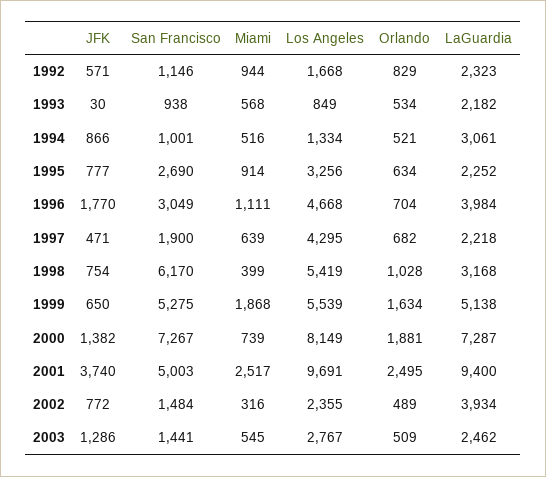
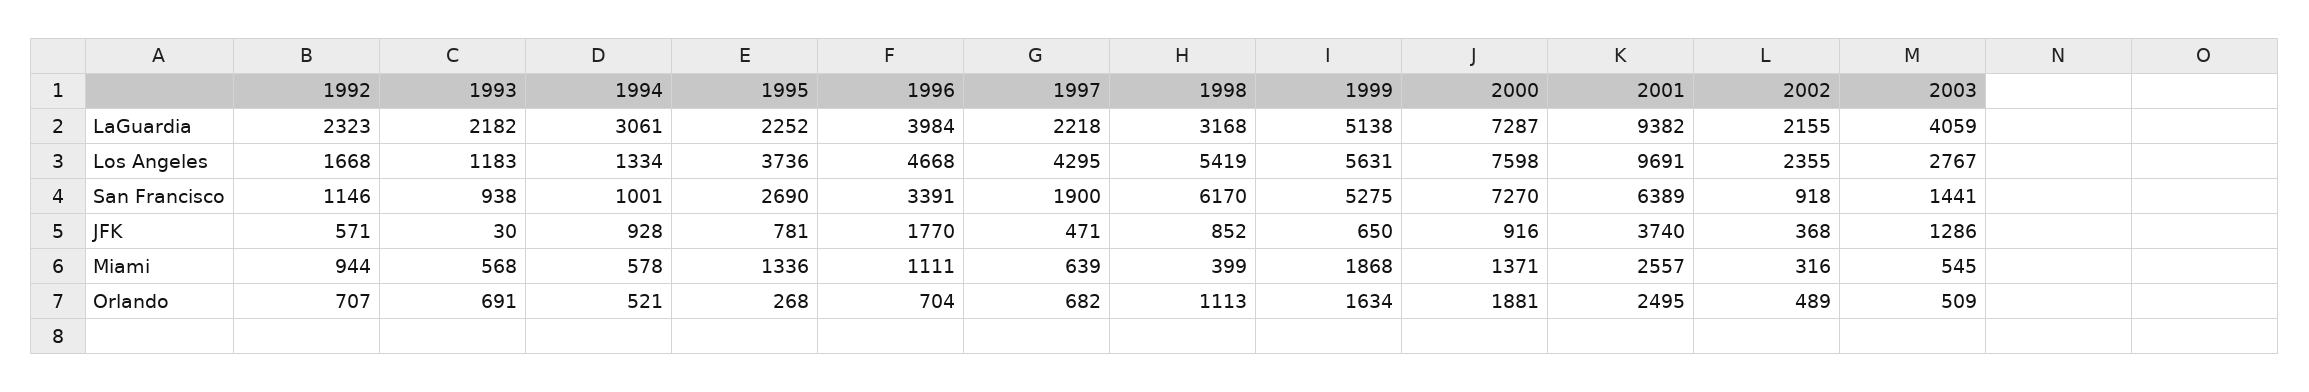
  {
    "JFK": {
      "1992": 571,
      "1993": 30,
-     "1994": 866,
+     "1994": 928,
-     "1995": 777,
+     "1995": 781,
      "1996": 1770,
      "1997": 471,
-     "1998": 754,
+     "1998": 852,
      "1999": 650,
-     "2000": 1382,
+     "2000": 916,
      "2001": 3740,
-     "2002": 772,
+     "2002": 368,
      "2003": 1286
    },
    "San Francisco": {
      "1992": 1146,
      "1993": 938,
      "1994": 1001,
      "1995": 2690,
-     "1996": 3049,
+     "1996": 3391,
      "1997": 1900,
      "1998": 6170,
      "1999": 5275,
-     "2000": 7267,
+     "2000": 7270,
-     "2001": 5003,
+     "2001": 6389,
-     "2002": 1484,
+     "2002": 918,
      "2003": 1441
    },
    "Miami": {
      "1992": 944,
      "1993": 568,
-     "1994": 516,
+     "1994": 578,
-     "1995": 914,
+     "1995": 1336,
      "1996": 1111,
      "1997": 639,
      "1998": 399,
      "1999": 1868,
-     "2000": 739,
+     "2000": 1371,
-     "2001": 2517,
+     "2001": 2557,
      "2002": 316,
      "2003": 545
    },
    "Los Angeles": {
      "1992": 1668,
-     "1993": 849,
+     "1993": 1183,
      "1994": 1334,
-     "1995": 3256,
+     "1995": 3736,
      "1996": 4668,
      "1997": 4295,
      "1998": 5419,
-     "1999": 5539,
+     "1999": 5631,
-     "2000": 8149,
+     "2000": 7598,
      "2001": 9691,
      "2002": 2355,
      "2003": 2767
    },
    "Orlando": {
-     "1992": 829,
+     "1992": 707,
-     "1993": 534,
+     "1993": 691,
      "1994": 521,
-     "1995": 634,
+     "1995": 268,
      "1996": 704,
      "1997": 682,
-     "1998": 1028,
+     "1998": 1113,
      "1999": 1634,
      "2000": 1881,
      "2001": 2495,
      "2002": 489,
      "2003": 509
    },
    "LaGuardia": {
      "1992": 2323,
      "1993": 2182,
      "1994": 3061,
      "1995": 2252,
      "1996": 3984,
      "1997": 2218,
      "1998": 3168,
      "1999": 5138,
      "2000": 7287,
-     "2001": 9400,
+     "2001": 9382,
-     "2002": 3934,
+     "2002": 2155,
-     "2003": 2462
+     "2003": 4059
    }
  }

